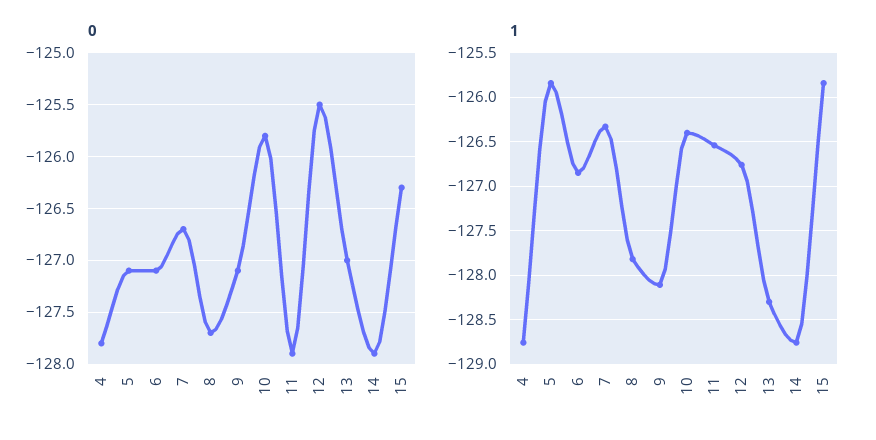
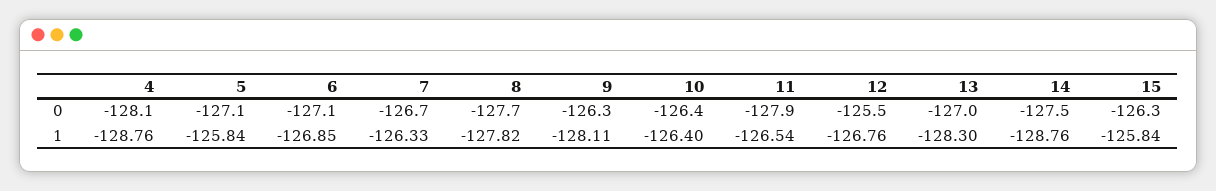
  {
    "0": {
-     "4": -127.8,
+     "4": -128.1,
      "5": -127.1,
      "6": -127.1,
      "7": -126.7,
      "8": -127.7,
-     "9": -127.1,
+     "9": -126.3,
-     "10": -125.8,
+     "10": -126.4,
      "11": -127.9,
      "12": -125.5,
      "13": -127,
-     "14": -127.9,
+     "14": -127.5,
      "15": -126.3
    },
    "1": {
      "4": -128.76,
      "5": -125.84,
      "6": -126.85,
      "7": -126.33,
      "8": -127.82,
      "9": -128.11,
      "10": -126.4,
      "11": -126.54,
      "12": -126.76,
      "13": -128.3,
      "14": -128.76,
      "15": -125.84
    }
  }

